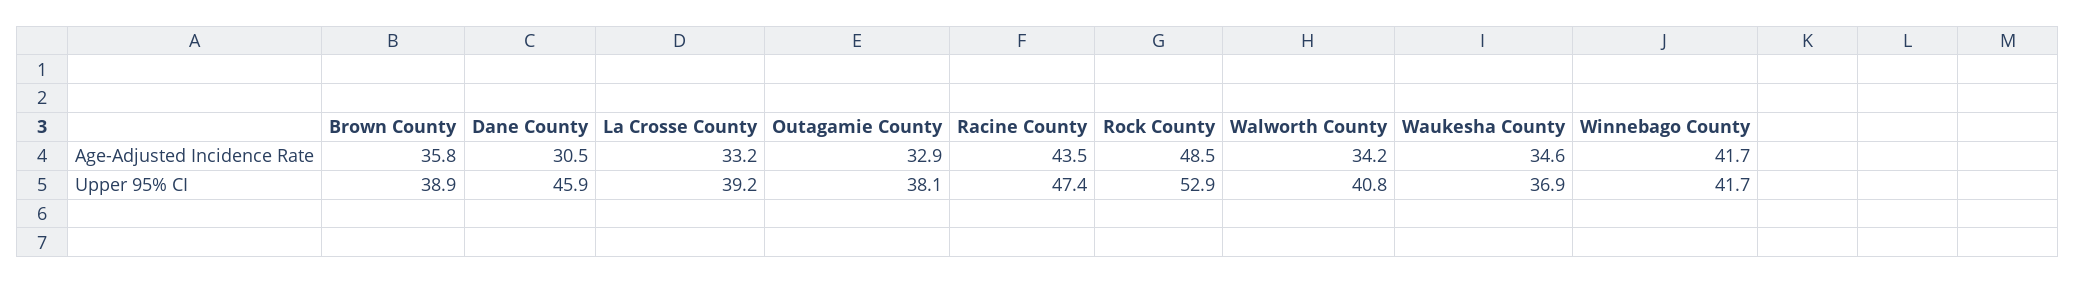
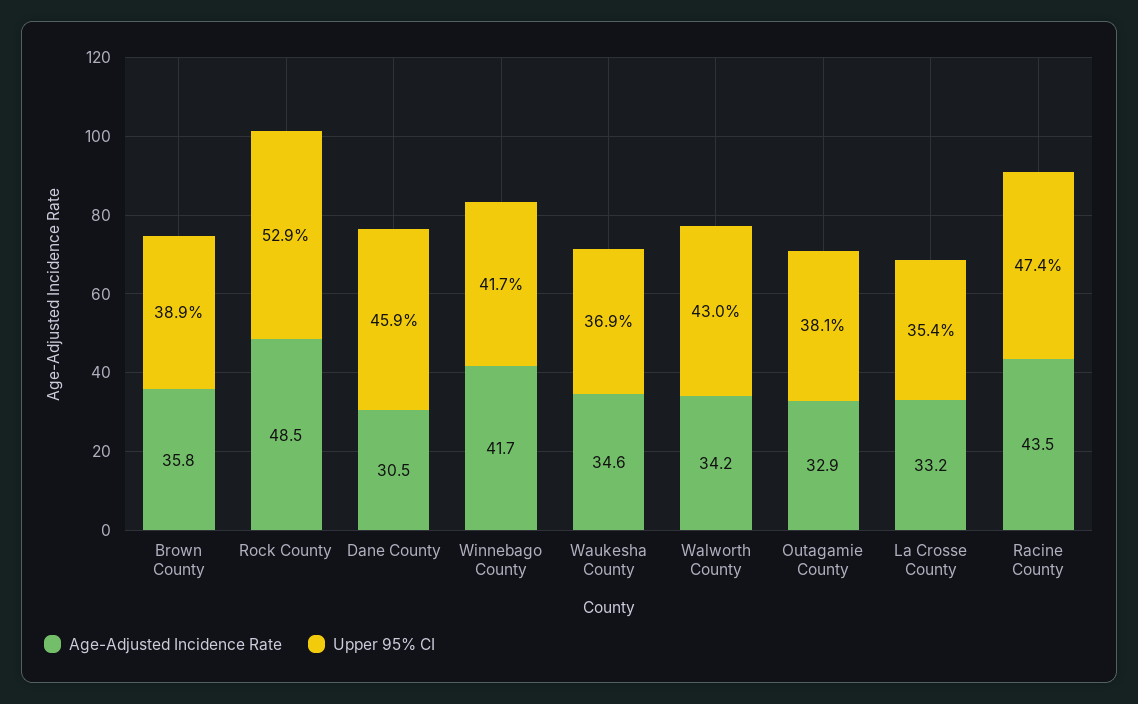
  {
    "Age-Adjusted Incidence Rate": {
      "Brown County": 35.8,
      "Dane County": 30.5,
      "La Crosse County": 33.2,
      "Outagamie County": 32.9,
      "Racine County": 43.5,
      "Rock County": 48.5,
      "Walworth County": 34.2,
      "Waukesha County": 34.6,
      "Winnebago County": 41.7
    },
    "Upper 95% CI": {
      "Brown County": 38.9,
      "Dane County": 45.9,
-     "La Crosse County": 39.2,
+     "La Crosse County": 35.4,
      "Outagamie County": 38.1,
      "Racine County": 47.4,
      "Rock County": 52.9,
-     "Walworth County": 40.8,
+     "Walworth County": 43,
      "Waukesha County": 36.9,
      "Winnebago County": 41.7
    }
  }

